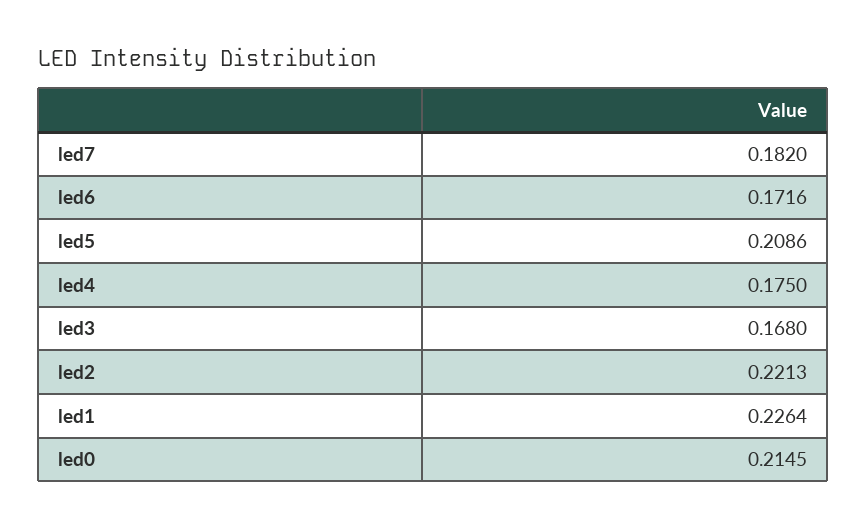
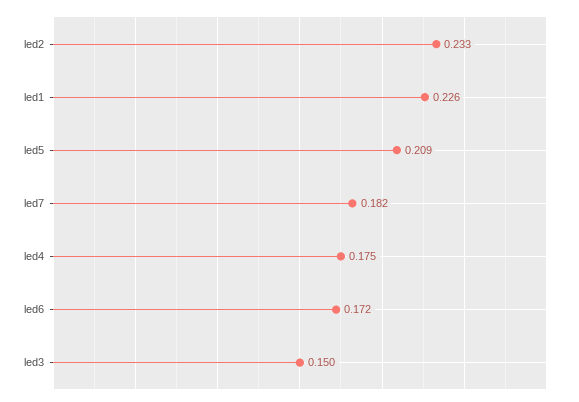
  {
    "led7": 0.182,
    "led6": 0.1716,
    "led5": 0.2086,
    "led4": 0.175,
-   "led3": 0.168,
+   "led3": 0.15,
-   "led2": 0.2213,
+   "led2": 0.233,
-   "led1": 0.2264,
+   "led1": 0.2264
-   "led0": 0.2145
  }

